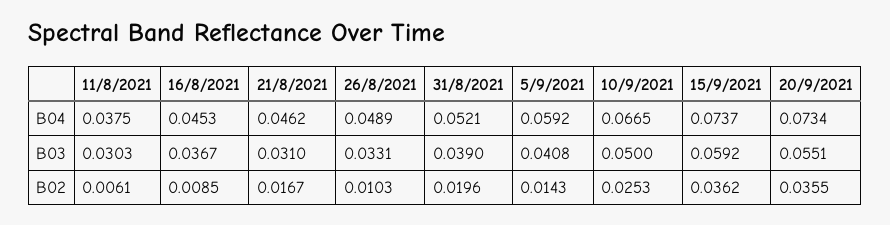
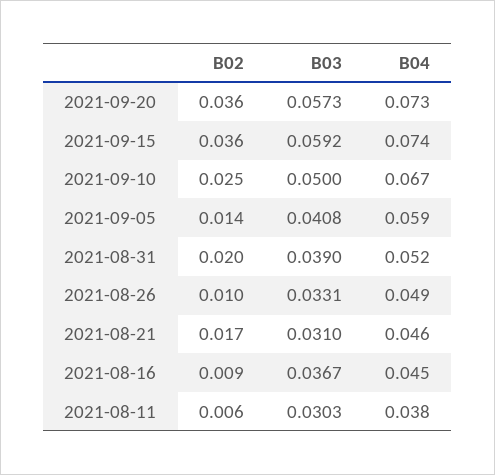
  {
    "11/8/2021": {
      "B04": 0.0375,
      "B03": 0.0303,
      "B02": 0.0061
    },
    "16/8/2021": {
      "B04": 0.0453,
      "B03": 0.0367,
      "B02": 0.0085
    },
    "21/8/2021": {
      "B04": 0.0462,
      "B03": 0.031,
      "B02": 0.0167
    },
    "26/8/2021": {
      "B04": 0.0489,
      "B03": 0.0331,
      "B02": 0.0103
    },
    "31/8/2021": {
      "B04": 0.0521,
      "B03": 0.039,
      "B02": 0.0196
    },
    "5/9/2021": {
      "B04": 0.0592,
      "B03": 0.0408,
      "B02": 0.0143
    },
    "10/9/2021": {
      "B04": 0.0665,
      "B03": 0.05,
      "B02": 0.0253
    },
    "15/9/2021": {
      "B04": 0.0737,
      "B03": 0.0592,
      "B02": 0.0362
    },
    "20/9/2021": {
      "B04": 0.0734,
-     "B03": 0.0551,
+     "B03": 0.0573,
      "B02": 0.0355
    }
  }

